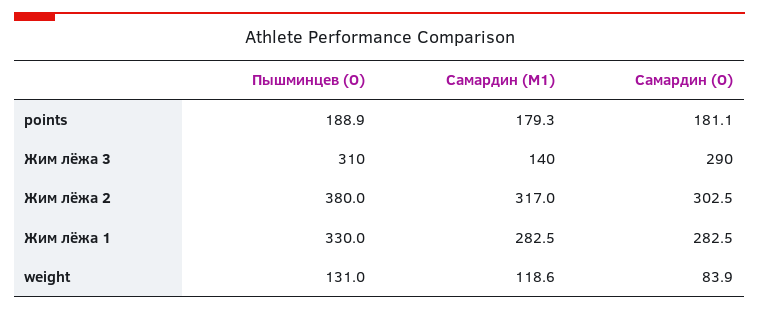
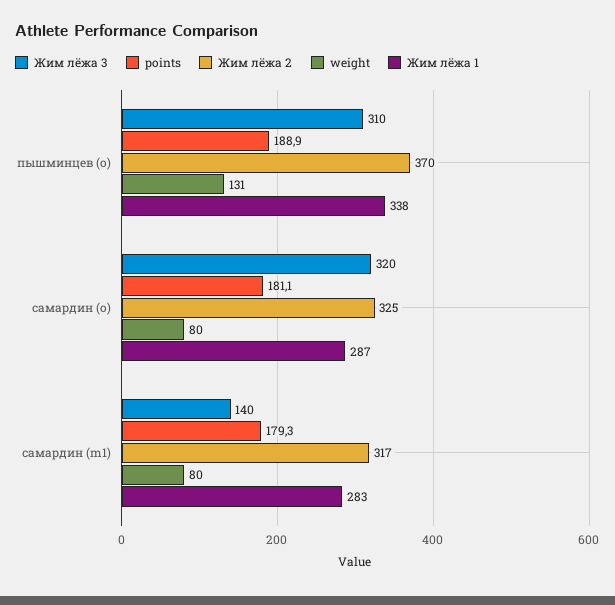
  {
    "points": {
      "Пышминцев (O)": 188.9,
      "Самардин (M1)": 179.3,
      "Самардин (O)": 181.1
    },
    "Жим лёжа 3": {
      "Пышминцев (O)": 310,
      "Самардин (M1)": 140,
-     "Самардин (O)": 290
+     "Самардин (O)": 320
    },
    "Жим лёжа 2": {
-     "Пышминцев (O)": 380,
+     "Пышминцев (O)": 370,
      "Самардин (M1)": 317,
-     "Самардин (O)": 302.5
+     "Самардин (O)": 325
    },
    "Жим лёжа 1": {
-     "Пышминцев (O)": 330,
+     "Пышминцев (O)": 338,
      "Самардин (M1)": 282.5,
-     "Самардин (O)": 282.5
+     "Самардин (O)": 287
    },
    "weight": {
      "Пышминцев (O)": 131,
-     "Самардин (M1)": 118.6,
+     "Самардин (M1)": 80,
-     "Самардин (O)": 83.9
+     "Самардин (O)": 80
    }
  }

